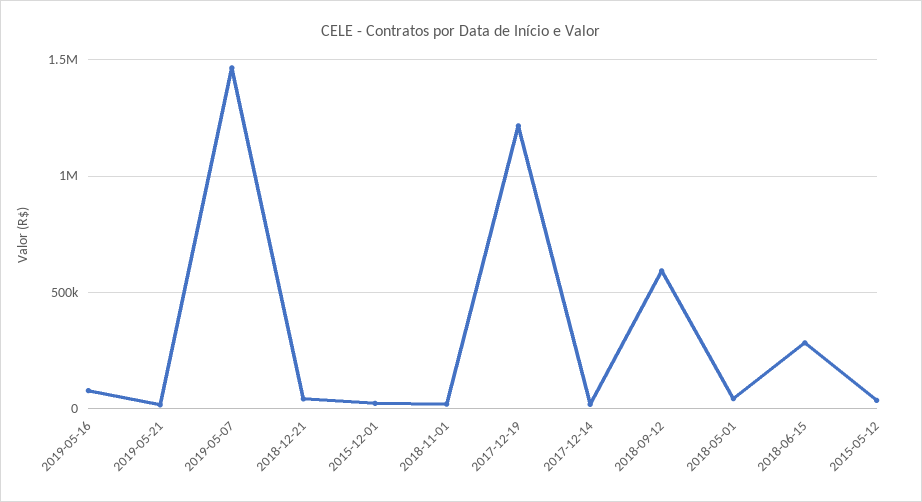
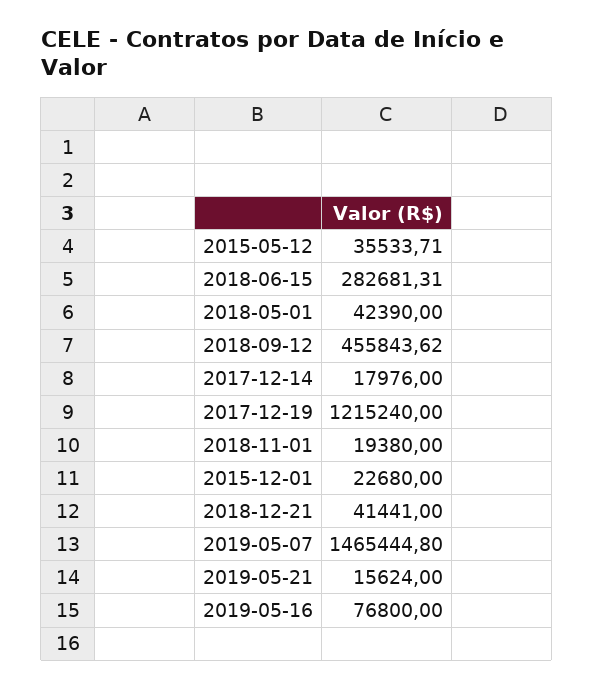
  {
    "2019-05-16": 76800,
    "2019-05-21": 15624,
    "2019-05-07": 1465444.8,
    "2018-12-21": 41441,
    "2015-12-01": 22680,
    "2018-11-01": 19380,
    "2017-12-19": 1215240,
    "2017-12-14": 17976,
-   "2018-09-12": 600000,
+   "2018-09-12": 455843.62,
    "2018-05-01": 42390,
    "2018-06-15": 282681.31,
    "2015-05-12": 35533.71
  }

